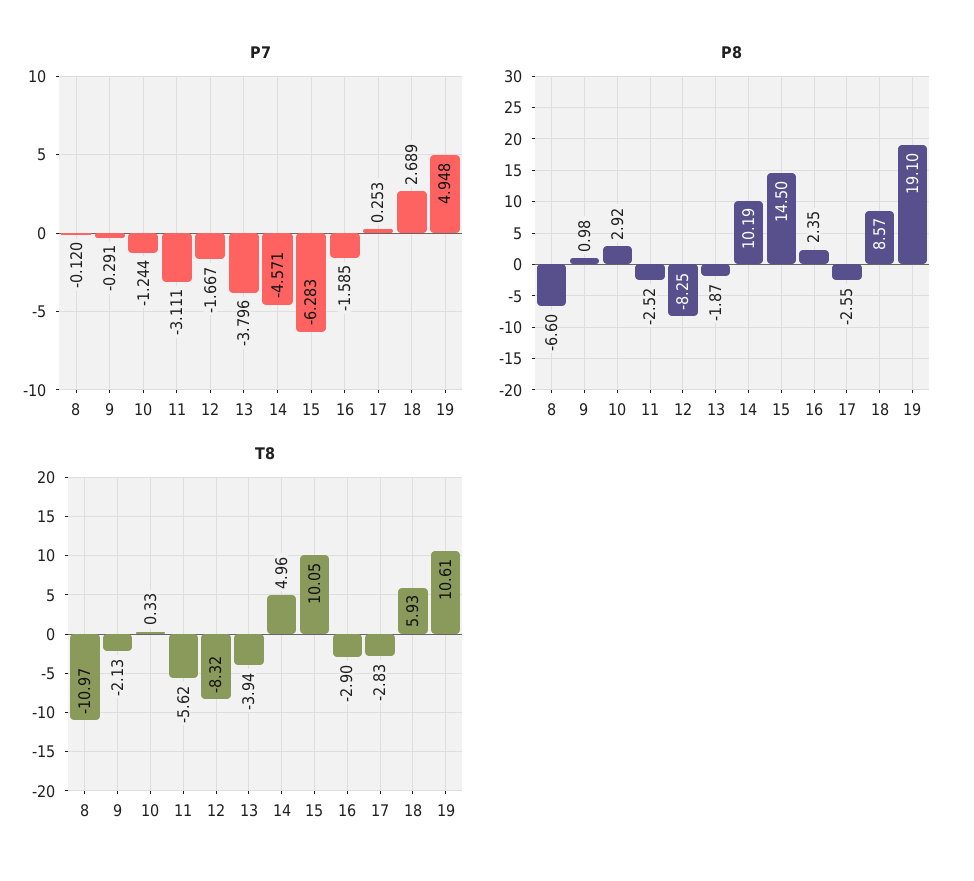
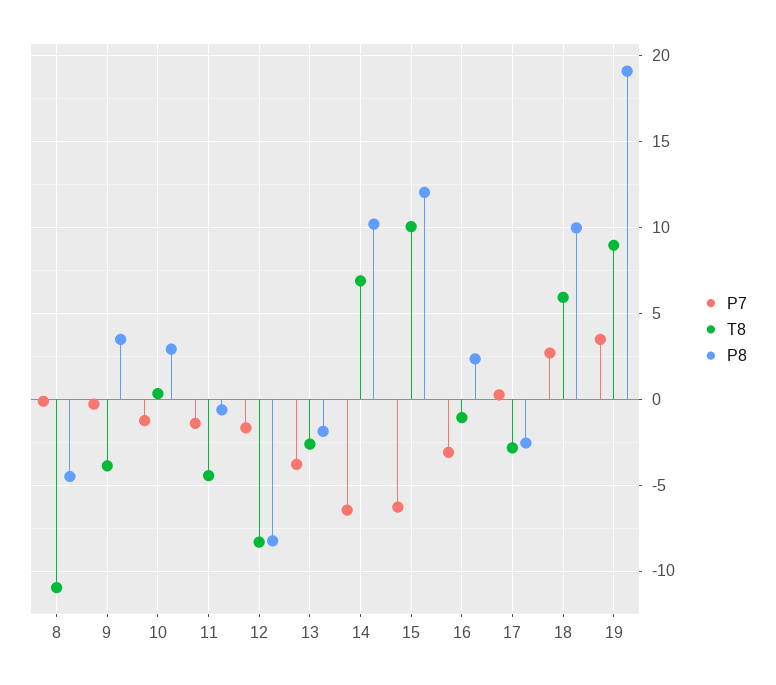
  {
    "P7": {
      "8": -0.12,
      "9": -0.291,
      "10": -1.244,
-     "11": -3.111,
+     "11": -1.5,
      "12": -1.667,
      "13": -3.796,
-     "14": -4.571,
+     "14": -6.5,
      "15": -6.283,
-     "16": -1.585,
+     "16": -3,
      "17": 0.253,
      "18": 2.689,
-     "19": 4.948
+     "19": 3.5
    },
    "P8": {
-     "8": -6.6,
+     "8": -4.5,
-     "9": 0.98,
+     "9": 3.5,
      "10": 2.92,
-     "11": -2.52,
+     "11": -0.5,
      "12": -8.25,
      "13": -1.87,
      "14": 10.19,
-     "15": 14.5,
+     "15": 12,
      "16": 2.35,
      "17": -2.55,
-     "18": 8.57,
+     "18": 10,
      "19": 19.1
    },
    "T8": {
      "8": -10.97,
-     "9": -2.13,
+     "9": -4,
      "10": 0.33,
-     "11": -5.62,
+     "11": -4.5,
      "12": -8.32,
-     "13": -3.94,
+     "13": -2.5,
-     "14": 4.96,
+     "14": 7,
      "15": 10.05,
-     "16": -2.9,
+     "16": -1,
      "17": -2.83,
      "18": 5.93,
-     "19": 10.61
+     "19": 9
    }
  }

